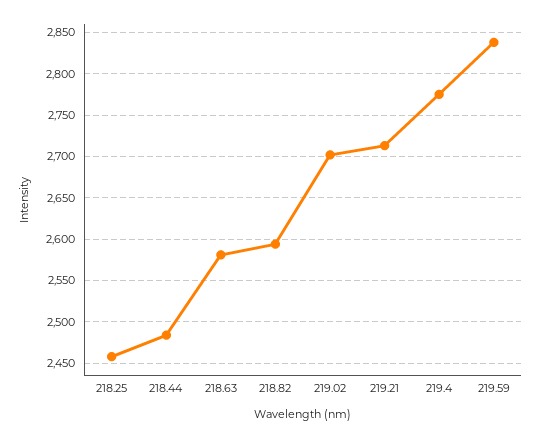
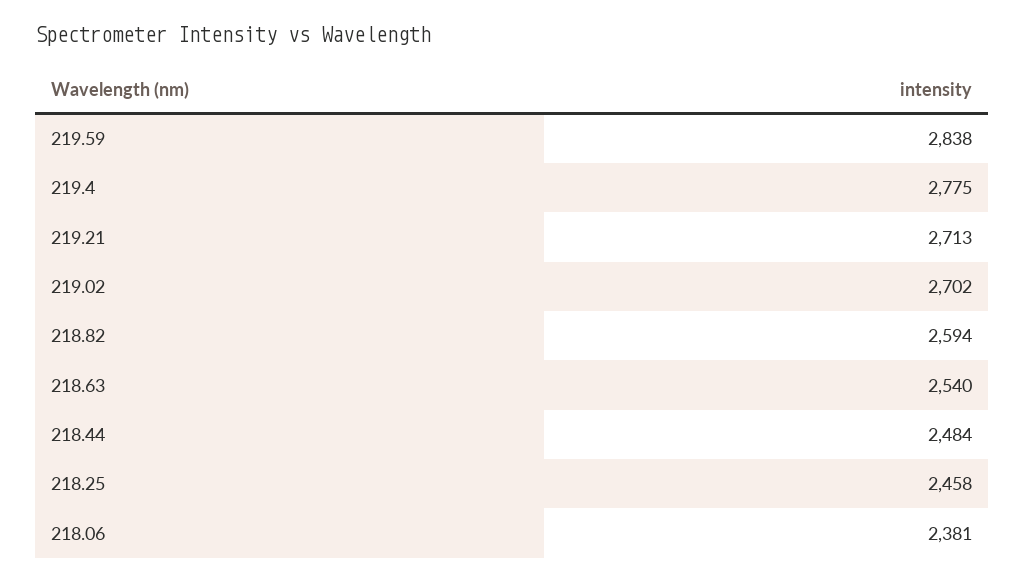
  {
    "218.25": 2458,
    "218.44": 2484,
-   "218.63": 2580,
+   "218.63": 2540,
    "218.82": 2594,
    "219.02": 2702,
    "219.21": 2713,
    "219.4": 2775,
-   "219.59": 2838
+   "219.59": 2838,
+   "218.06": 2381
  }

